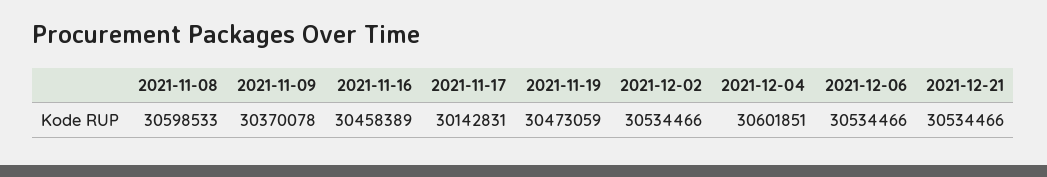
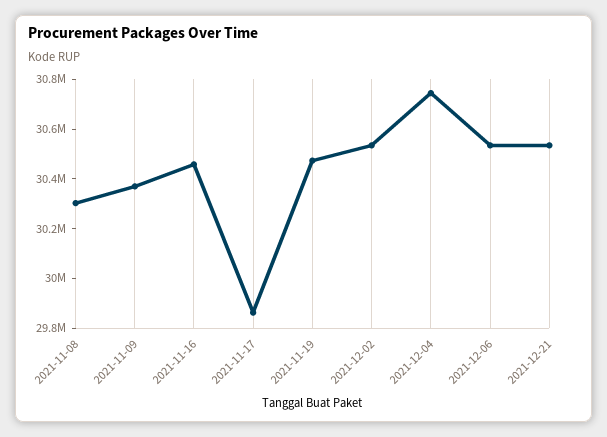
  {
-   "2021-11-08": 30598533,
+   "2021-11-08": 30300000,
    "2021-11-09": 30370078,
    "2021-11-16": 30458389,
-   "2021-11-17": 30142831,
+   "2021-11-17": 29850000,
    "2021-11-19": 30473059,
    "2021-12-02": 30534466,
-   "2021-12-04": 30601851,
+   "2021-12-04": 30750000,
    "2021-12-06": 30534466,
    "2021-12-21": 30534466
  }

